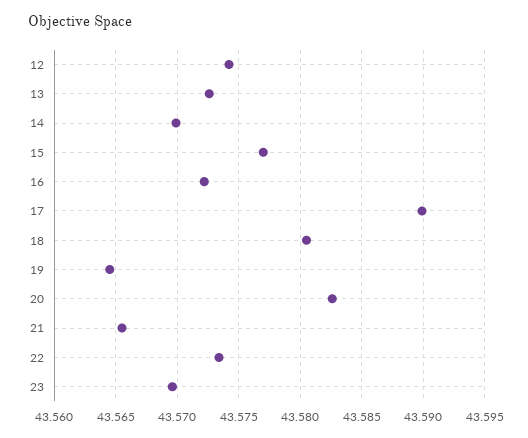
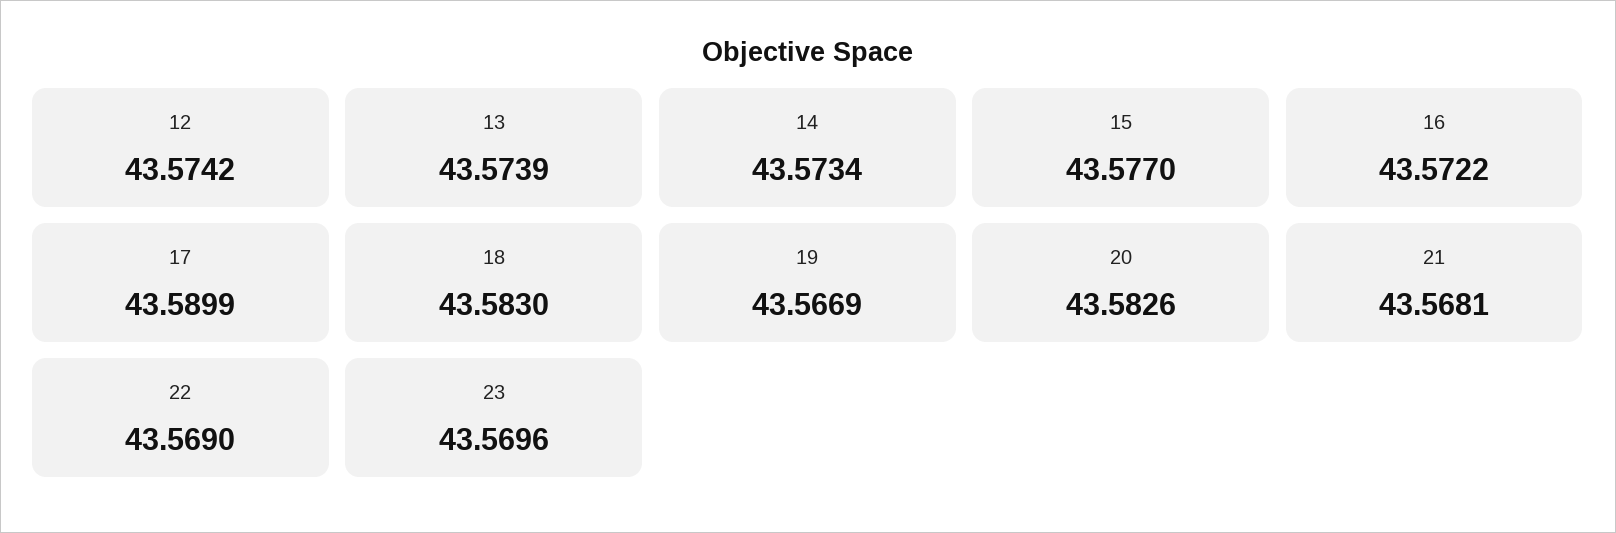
  {
    "12": 43.5742,
-   "13": 43.5725,
+   "13": 43.5739,
-   "14": 43.57,
+   "14": 43.5734,
    "15": 43.577,
    "16": 43.5722,
    "17": 43.5899,
-   "18": 43.5805,
+   "18": 43.583,
-   "19": 43.5645,
+   "19": 43.5669,
    "20": 43.5826,
-   "21": 43.5655,
+   "21": 43.5681,
-   "22": 43.5735,
+   "22": 43.569,
    "23": 43.5696
  }

